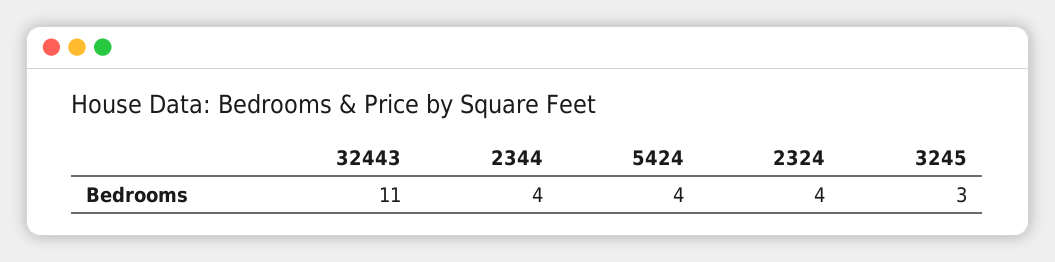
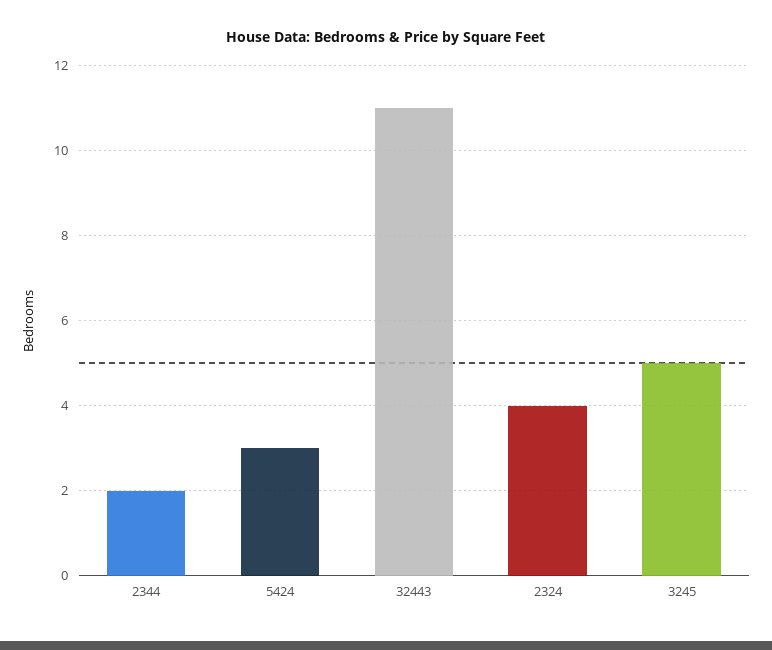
  {
    "32443": 11,
-   "2344": 4,
+   "2344": 2,
-   "5424": 4,
+   "5424": 3,
    "2324": 4,
-   "3245": 3
+   "3245": 5
  }

